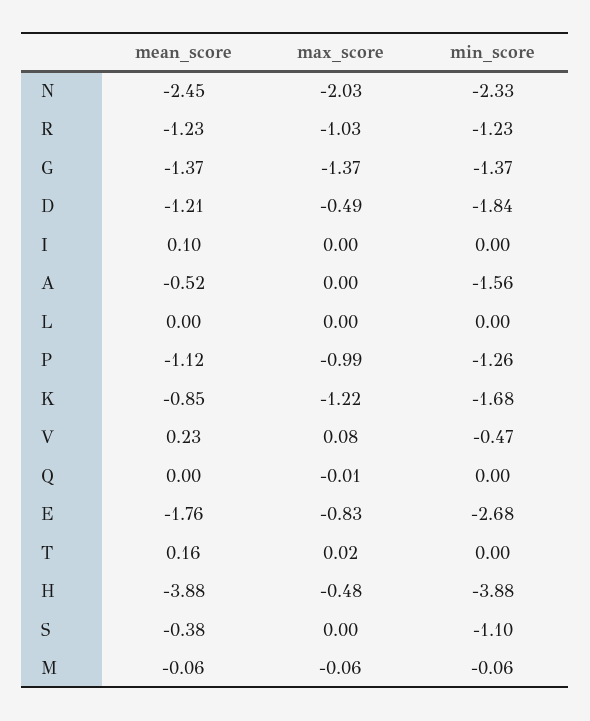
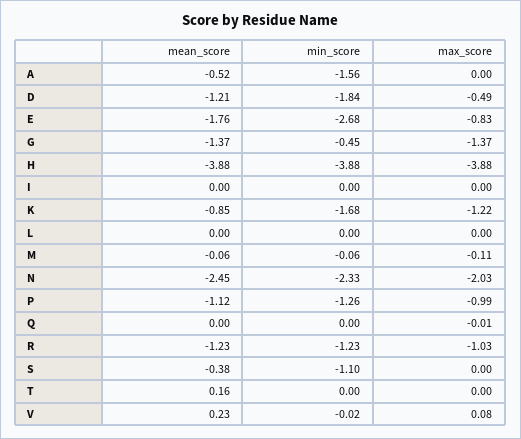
  {
    "mean_score": {
      "N": -2.45,
      "R": -1.23,
      "G": -1.37,
      "D": -1.21,
-     "I": 0.1,
+     "I": 0,
      "A": -0.52,
      "L": 0,
      "P": -1.12,
      "K": -0.85,
      "V": 0.23,
      "Q": 0,
      "E": -1.76,
      "T": 0.16,
      "H": -3.88,
      "S": -0.38,
      "M": -0.06
    },
    "max_score": {
      "N": -2.03,
      "R": -1.03,
      "G": -1.37,
      "D": -0.49,
      "I": 0,
      "A": 0,
      "L": 0,
      "P": -0.99,
      "K": -1.22,
      "V": 0.08,
      "Q": -0.01,
      "E": -0.83,
-     "T": 0.02,
+     "T": 0,
-     "H": -0.48,
+     "H": -3.88,
      "S": 0,
-     "M": -0.06
+     "M": -0.11
    },
    "min_score": {
      "N": -2.33,
      "R": -1.23,
-     "G": -1.37,
+     "G": -0.45,
      "D": -1.84,
      "I": 0,
      "A": -1.56,
      "L": 0,
      "P": -1.26,
      "K": -1.68,
-     "V": -0.47,
+     "V": -0.02,
      "Q": 0,
      "E": -2.68,
      "T": 0,
      "H": -3.88,
      "S": -1.1,
      "M": -0.06
    }
  }

